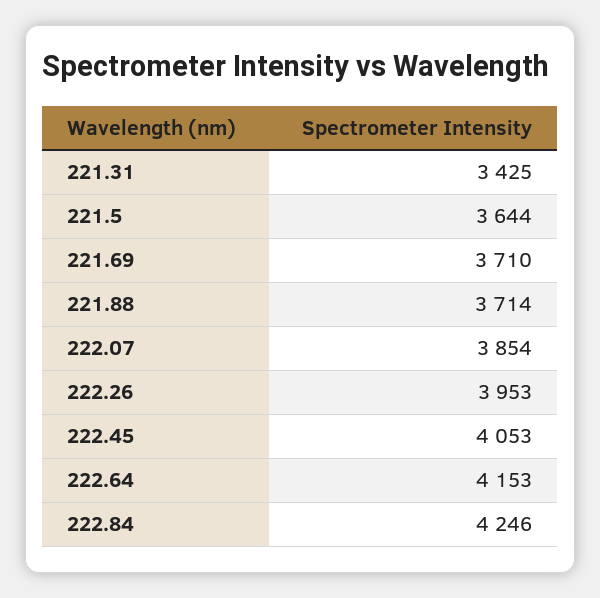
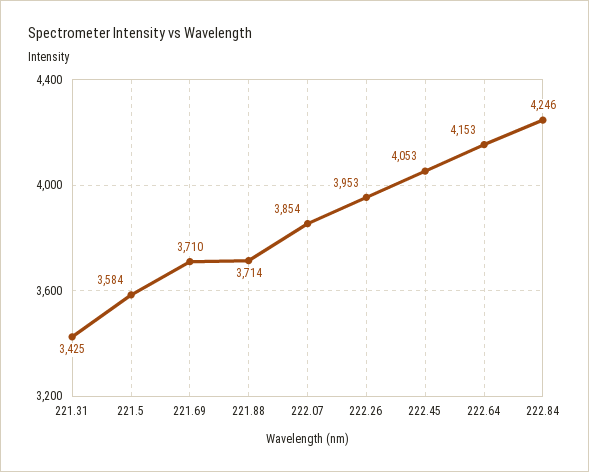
  {
    "221.31": 3425,
-   "221.5": 3644,
+   "221.5": 3584,
    "221.69": 3710,
    "221.88": 3714,
    "222.07": 3854,
    "222.26": 3953,
    "222.45": 4053,
    "222.64": 4153,
    "222.84": 4246
  }

